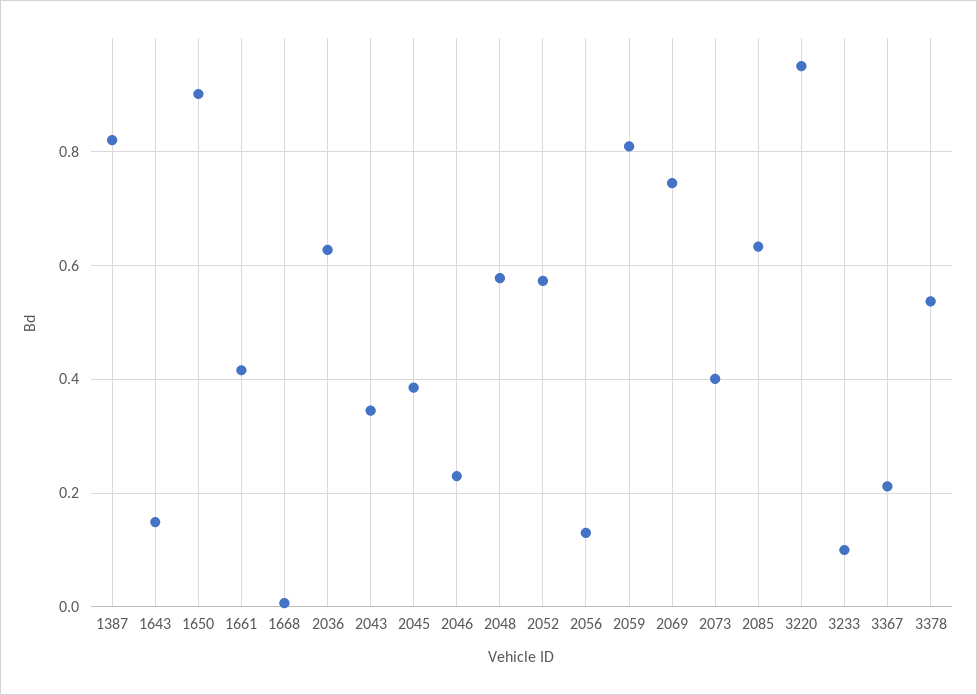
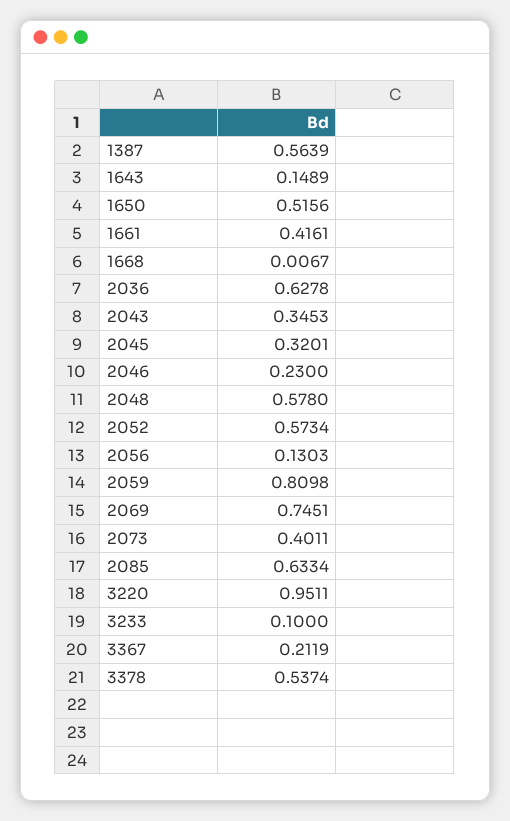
  {
-   "1387": 0.82,
+   "1387": 0.5639,
    "1643": 0.1489,
-   "1650": 0.9,
+   "1650": 0.5156,
    "1661": 0.4161,
    "1668": 0.0067,
    "2036": 0.6278,
    "2043": 0.3453,
-   "2045": 0.38,
+   "2045": 0.3201,
    "2046": 0.23,
    "2048": 0.578,
    "2052": 0.5734,
    "2056": 0.1303,
    "2059": 0.8098,
    "2069": 0.7451,
    "2073": 0.4011,
    "2085": 0.6334,
    "3220": 0.9511,
    "3233": 0.1,
    "3367": 0.2119,
    "3378": 0.5374
  }

